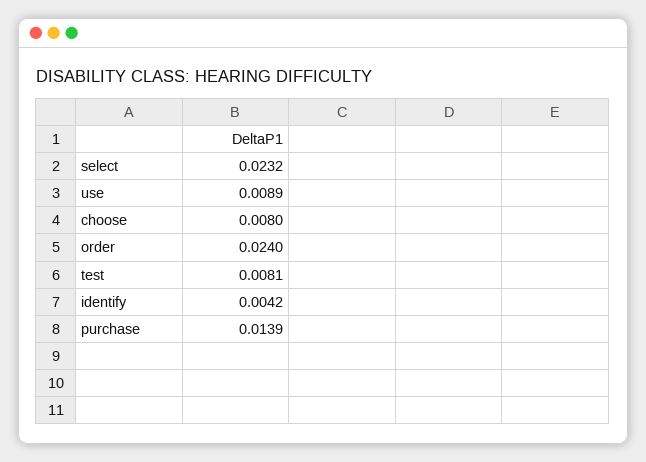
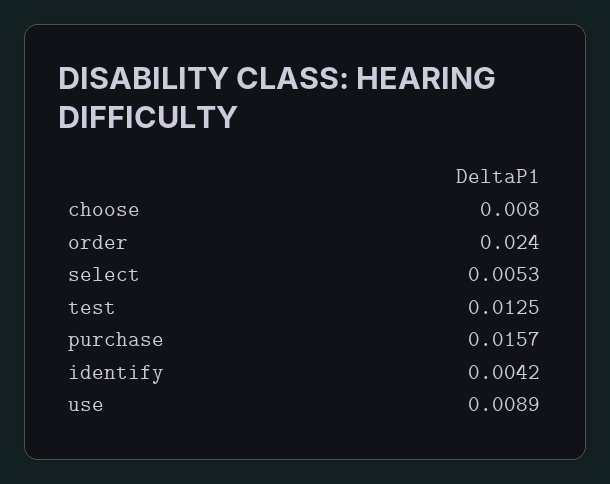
  {
-   "select": 0.0232,
+   "select": 0.0053,
    "use": 0.0089,
    "choose": 0.008,
    "order": 0.024,
-   "test": 0.0081,
+   "test": 0.0125,
    "identify": 0.0042,
-   "purchase": 0.0139
+   "purchase": 0.0157
  }

